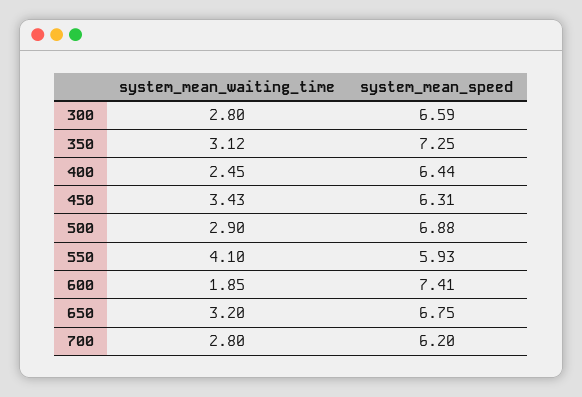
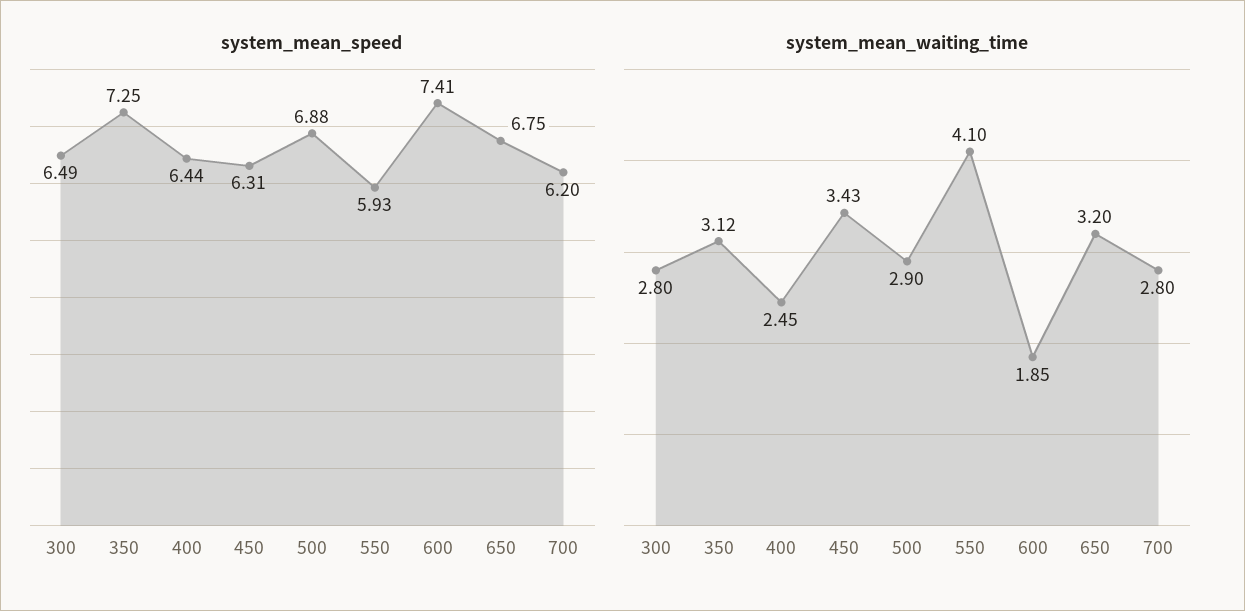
  {
    "system_mean_waiting_time": {
      "300": 2.8,
      "350": 3.12,
      "400": 2.45,
      "450": 3.43,
      "500": 2.9,
      "550": 4.1,
      "600": 1.85,
      "650": 3.2,
      "700": 2.8
    },
    "system_mean_speed": {
-     "300": 6.59,
+     "300": 6.49,
      "350": 7.25,
      "400": 6.44,
      "450": 6.31,
      "500": 6.88,
      "550": 5.93,
      "600": 7.41,
      "650": 6.75,
      "700": 6.2
    }
  }

